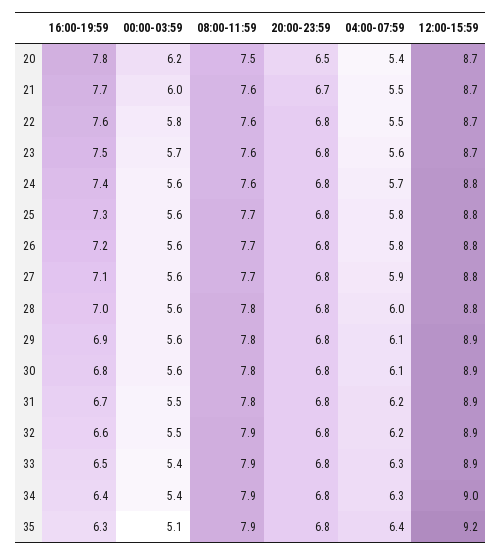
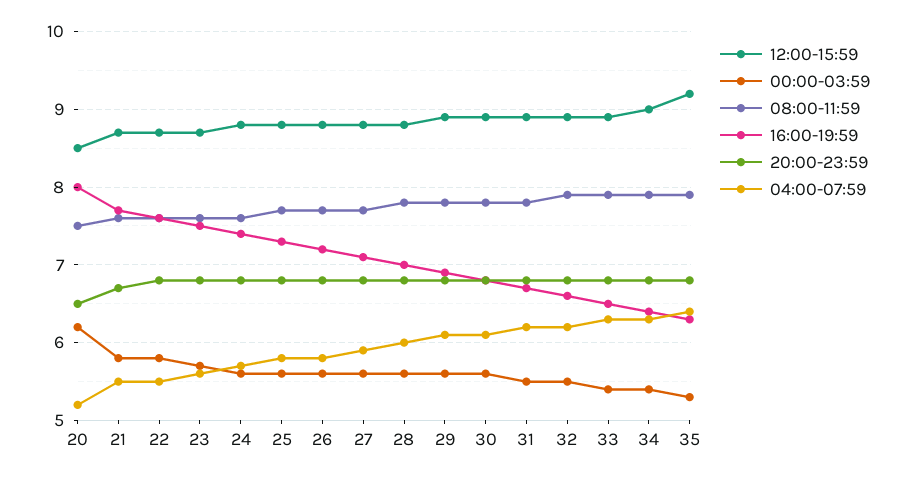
  {
    "16:00-19:59": {
-     "20": 7.8,
+     "20": 8,
      "21": 7.7,
      "22": 7.6,
      "23": 7.5,
      "24": 7.4,
      "25": 7.3,
      "26": 7.2,
      "27": 7.1,
      "28": 7,
      "29": 6.9,
      "30": 6.8,
      "31": 6.7,
      "32": 6.6,
      "33": 6.5,
      "34": 6.4,
      "35": 6.3
    },
    "00:00-03:59": {
      "20": 6.2,
-     "21": 6,
+     "21": 5.8,
      "22": 5.8,
      "23": 5.7,
      "24": 5.6,
      "25": 5.6,
      "26": 5.6,
      "27": 5.6,
      "28": 5.6,
      "29": 5.6,
      "30": 5.6,
      "31": 5.5,
      "32": 5.5,
      "33": 5.4,
      "34": 5.4,
-     "35": 5.1
+     "35": 5.3
    },
    "08:00-11:59": {
      "20": 7.5,
      "21": 7.6,
      "22": 7.6,
      "23": 7.6,
      "24": 7.6,
      "25": 7.7,
      "26": 7.7,
      "27": 7.7,
      "28": 7.8,
      "29": 7.8,
      "30": 7.8,
      "31": 7.8,
      "32": 7.9,
      "33": 7.9,
      "34": 7.9,
      "35": 7.9
    },
    "20:00-23:59": {
      "20": 6.5,
      "21": 6.7,
      "22": 6.8,
      "23": 6.8,
      "24": 6.8,
      "25": 6.8,
      "26": 6.8,
      "27": 6.8,
      "28": 6.8,
      "29": 6.8,
      "30": 6.8,
      "31": 6.8,
      "32": 6.8,
      "33": 6.8,
      "34": 6.8,
      "35": 6.8
    },
    "04:00-07:59": {
-     "20": 5.4,
+     "20": 5.2,
      "21": 5.5,
      "22": 5.5,
      "23": 5.6,
      "24": 5.7,
      "25": 5.8,
      "26": 5.8,
      "27": 5.9,
      "28": 6,
      "29": 6.1,
      "30": 6.1,
      "31": 6.2,
      "32": 6.2,
      "33": 6.3,
      "34": 6.3,
      "35": 6.4
    },
    "12:00-15:59": {
-     "20": 8.7,
+     "20": 8.5,
      "21": 8.7,
      "22": 8.7,
      "23": 8.7,
      "24": 8.8,
      "25": 8.8,
      "26": 8.8,
      "27": 8.8,
      "28": 8.8,
      "29": 8.9,
      "30": 8.9,
      "31": 8.9,
      "32": 8.9,
      "33": 8.9,
      "34": 9,
      "35": 9.2
    }
  }

